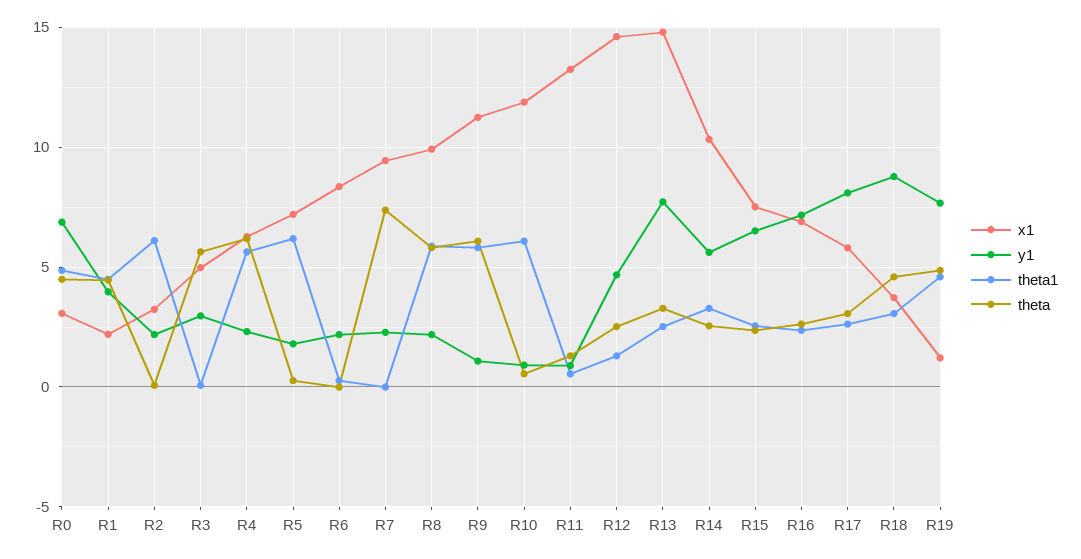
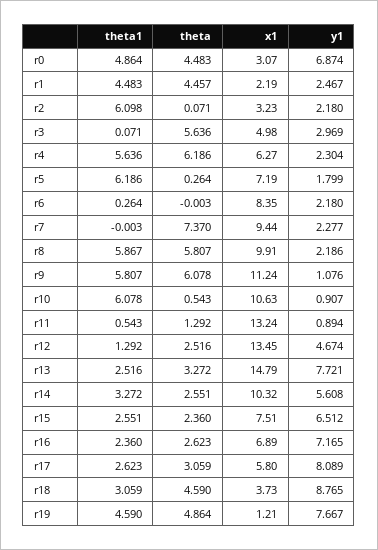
  {
    "x1": {
      "R0": 3.07,
      "R1": 2.19,
      "R2": 3.23,
      "R3": 4.98,
      "R4": 6.27,
      "R5": 7.19,
      "R6": 8.35,
      "R7": 9.44,
      "R8": 9.91,
      "R9": 11.24,
-     "R10": 12,
+     "R10": 10.63,
      "R11": 13.24,
-     "R12": 14.5,
+     "R12": 13.45,
      "R13": 14.79,
      "R14": 10.32,
      "R15": 7.51,
      "R16": 6.89,
      "R17": 5.8,
      "R18": 3.73,
      "R19": 1.21
    },
    "y1": {
      "R0": 6.874,
-     "R1": 4,
+     "R1": 2.467,
      "R2": 2.18,
      "R3": 2.969,
      "R4": 2.304,
      "R5": 1.799,
      "R6": 2.18,
      "R7": 2.277,
      "R8": 2.186,
      "R9": 1.076,
      "R10": 0.907,
      "R11": 0.894,
      "R12": 4.674,
      "R13": 7.721,
      "R14": 5.608,
      "R15": 6.512,
      "R16": 7.165,
      "R17": 8.089,
      "R18": 8.765,
      "R19": 7.667
    },
    "theta1": {
      "R0": 4.864,
      "R1": 4.483,
      "R2": 6.098,
      "R3": 0.071,
      "R4": 5.636,
      "R5": 6.186,
      "R6": 0.264,
      "R7": -0.003,
      "R8": 5.867,
      "R9": 5.807,
      "R10": 6.078,
      "R11": 0.543,
      "R12": 1.292,
      "R13": 2.516,
      "R14": 3.272,
      "R15": 2.551,
      "R16": 2.36,
      "R17": 2.623,
      "R18": 3.059,
      "R19": 4.59
    },
    "theta": {
      "R0": 4.483,
      "R1": 4.457,
      "R2": 0.071,
      "R3": 5.636,
      "R4": 6.186,
      "R5": 0.264,
      "R6": -0.003,
      "R7": 7.37,
      "R8": 5.807,
      "R9": 6.078,
      "R10": 0.543,
      "R11": 1.292,
      "R12": 2.516,
      "R13": 3.272,
      "R14": 2.551,
      "R15": 2.36,
      "R16": 2.623,
      "R17": 3.059,
      "R18": 4.59,
      "R19": 4.864
    }
  }

